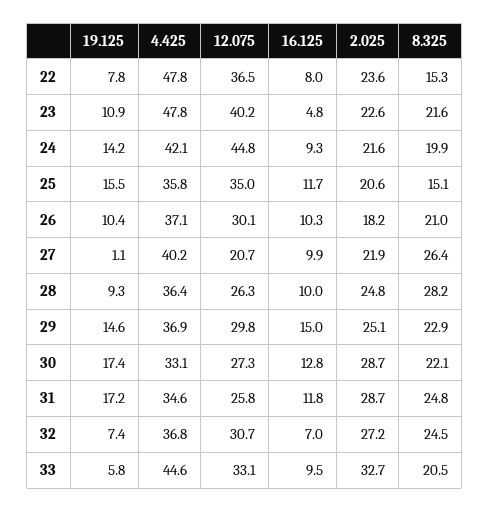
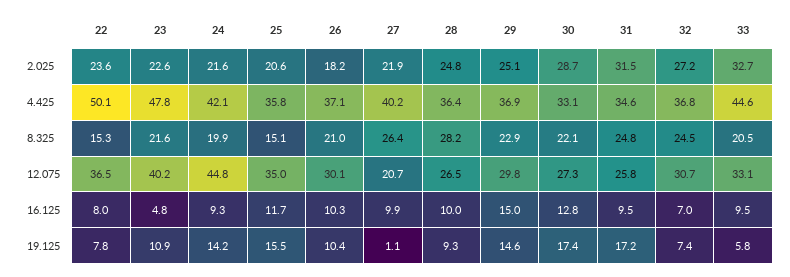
  {
    "19.125": {
      "22": 7.8,
      "23": 10.9,
      "24": 14.2,
      "25": 15.5,
      "26": 10.4,
      "27": 1.1,
      "28": 9.3,
      "29": 14.6,
      "30": 17.4,
      "31": 17.2,
      "32": 7.4,
      "33": 5.8
    },
    "4.425": {
-     "22": 47.8,
+     "22": 50.1,
      "23": 47.8,
      "24": 42.1,
      "25": 35.8,
      "26": 37.1,
      "27": 40.2,
      "28": 36.4,
      "29": 36.9,
      "30": 33.1,
      "31": 34.6,
      "32": 36.8,
      "33": 44.6
    },
    "12.075": {
      "22": 36.5,
      "23": 40.2,
      "24": 44.8,
      "25": 35,
      "26": 30.1,
      "27": 20.7,
-     "28": 26.3,
+     "28": 26.5,
      "29": 29.8,
      "30": 27.3,
      "31": 25.8,
      "32": 30.7,
      "33": 33.1
    },
    "16.125": {
      "22": 8,
      "23": 4.8,
      "24": 9.3,
      "25": 11.7,
      "26": 10.3,
      "27": 9.9,
      "28": 10,
      "29": 15,
      "30": 12.8,
-     "31": 11.8,
+     "31": 9.5,
      "32": 7,
      "33": 9.5
    },
    "2.025": {
      "22": 23.6,
      "23": 22.6,
      "24": 21.6,
      "25": 20.6,
      "26": 18.2,
      "27": 21.9,
      "28": 24.8,
      "29": 25.1,
      "30": 28.7,
-     "31": 28.7,
+     "31": 31.5,
      "32": 27.2,
      "33": 32.7
    },
    "8.325": {
      "22": 15.3,
      "23": 21.6,
      "24": 19.9,
      "25": 15.1,
      "26": 21,
      "27": 26.4,
      "28": 28.2,
      "29": 22.9,
      "30": 22.1,
      "31": 24.8,
      "32": 24.5,
      "33": 20.5
    }
  }

